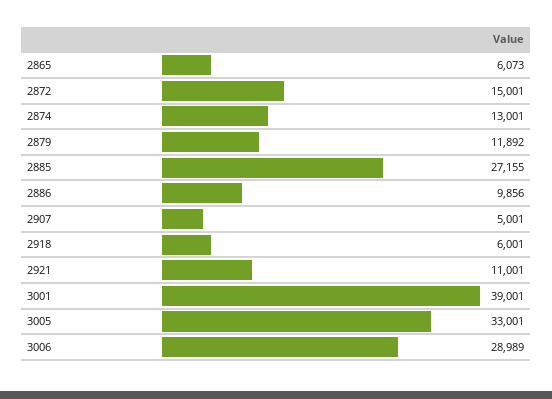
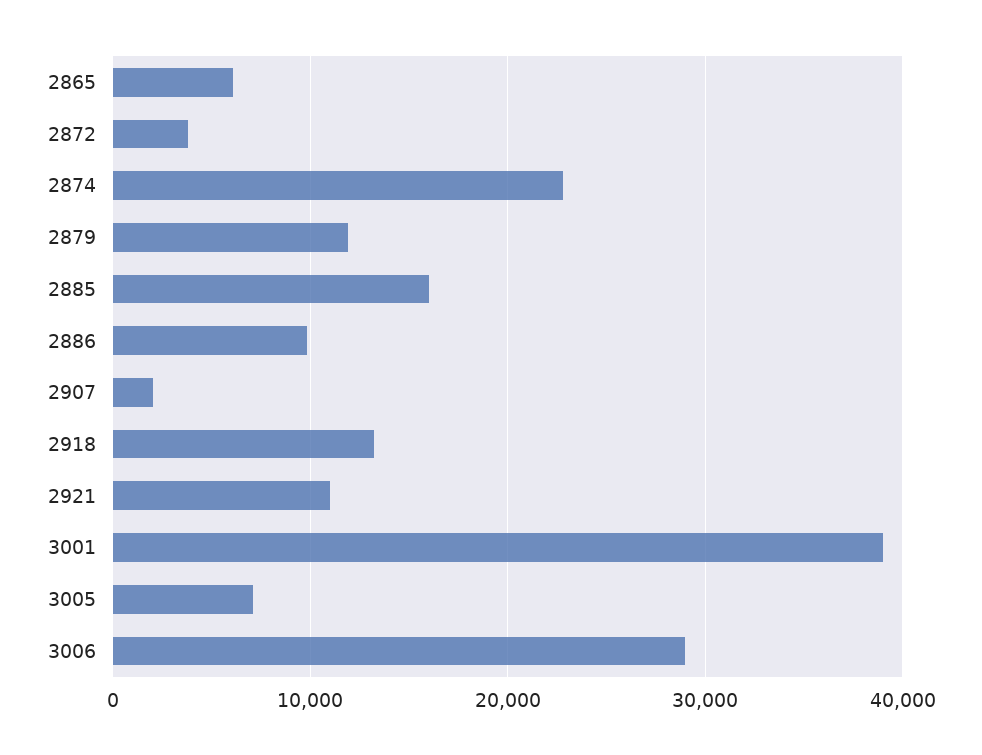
  {
    "2865": 6073,
-   "2872": 15001,
+   "2872": 4000,
-   "2874": 13001,
+   "2874": 23000,
    "2879": 11892,
-   "2885": 27155,
+   "2885": 16000,
    "2886": 9856,
-   "2907": 5001,
+   "2907": 2000,
-   "2918": 6001,
+   "2918": 13000,
    "2921": 11001,
    "3001": 39001,
-   "3005": 33001,
+   "3005": 7000,
    "3006": 28989
  }

